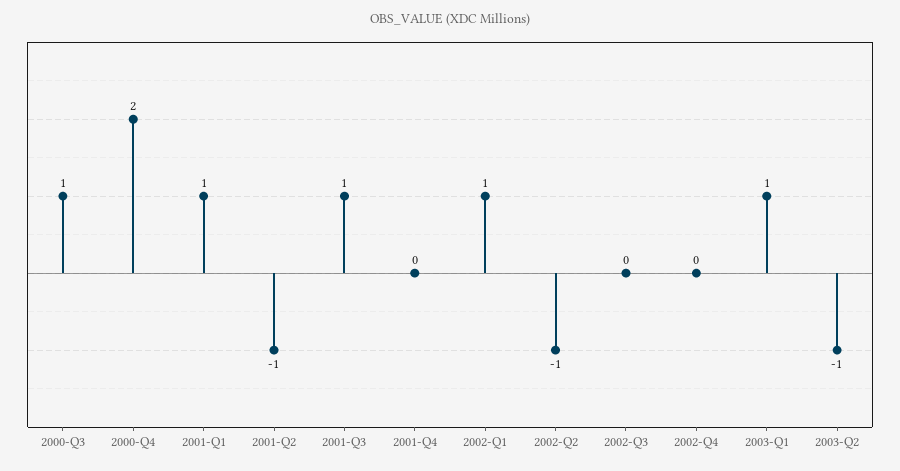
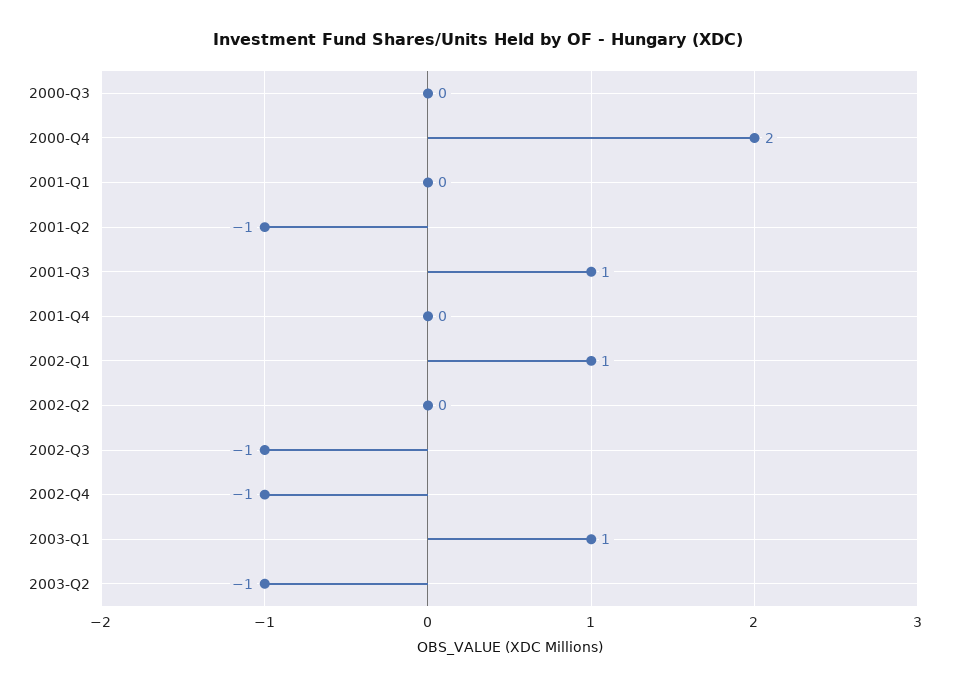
  {
-   "2000-Q3": 1,
+   "2000-Q3": 0,
    "2000-Q4": 2,
-   "2001-Q1": 1,
+   "2001-Q1": 0,
    "2001-Q2": -1,
    "2001-Q3": 1,
    "2001-Q4": 0,
    "2002-Q1": 1,
-   "2002-Q2": -1,
+   "2002-Q2": 0,
-   "2002-Q3": 0,
+   "2002-Q3": -1,
-   "2002-Q4": 0,
+   "2002-Q4": -1,
    "2003-Q1": 1,
    "2003-Q2": -1
  }

